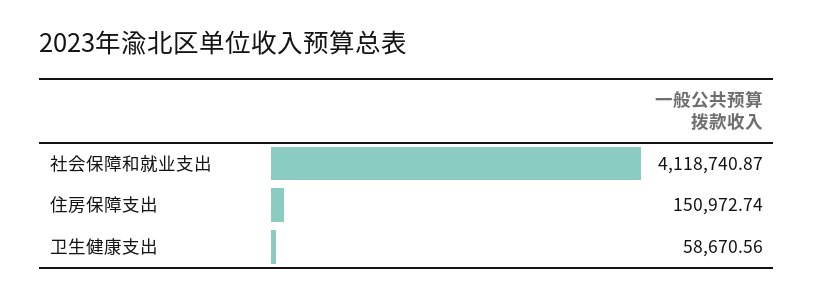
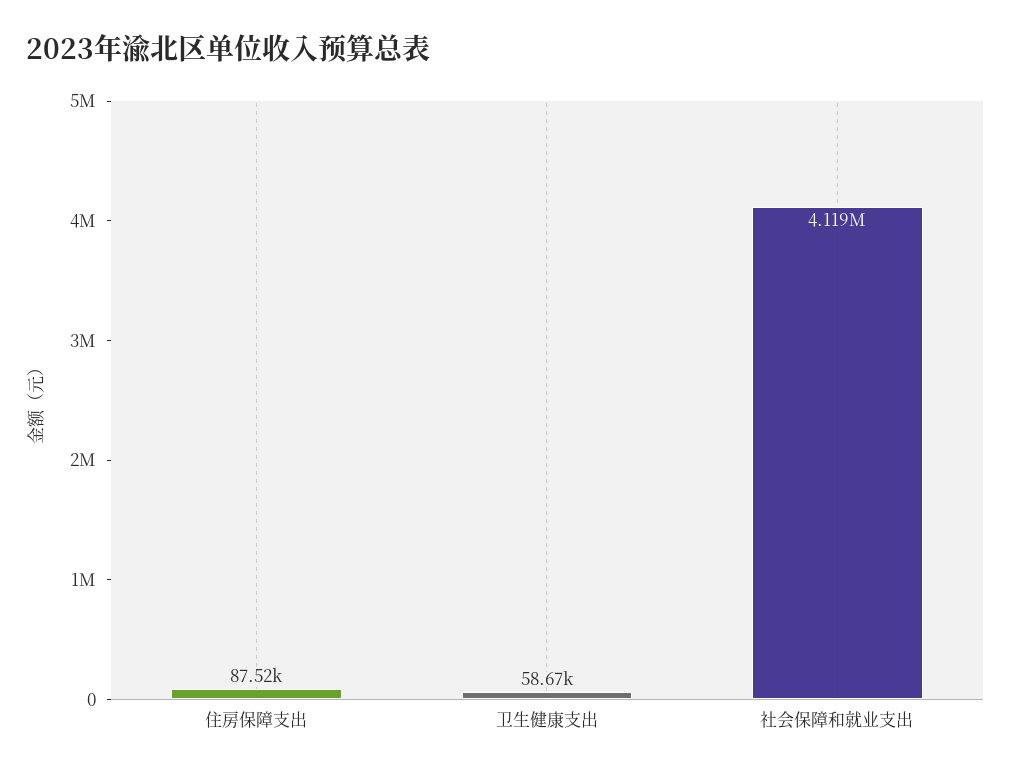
  {
    "社会保障和就业支出": 4118740.87,
-   "住房保障支出": 150972.74,
+   "住房保障支出": 87520,
    "卫生健康支出": 58670.56
  }

